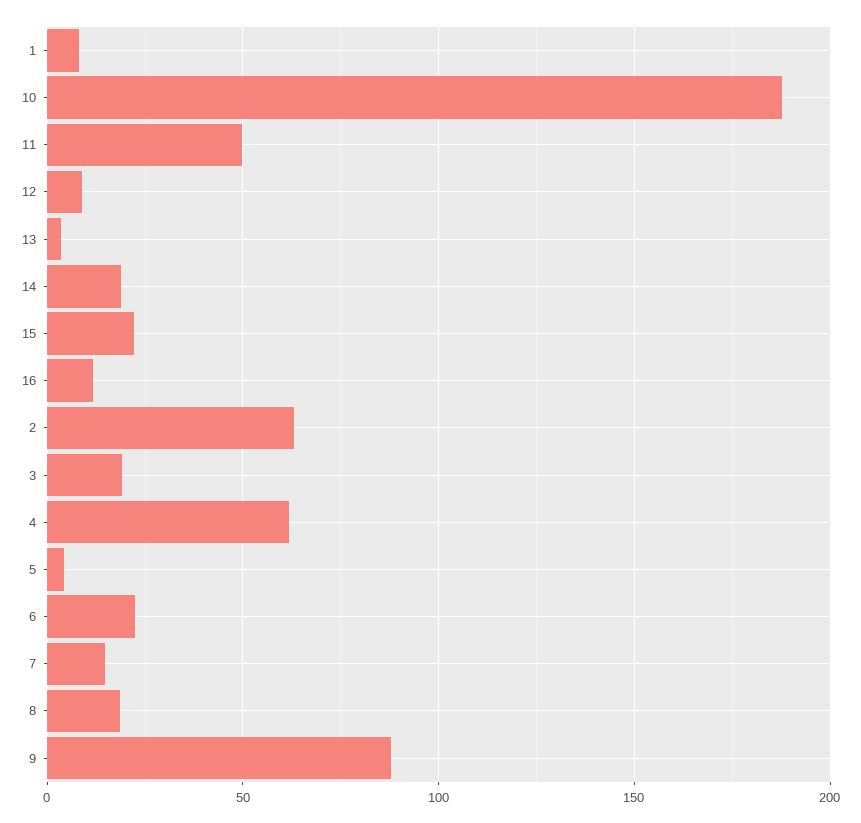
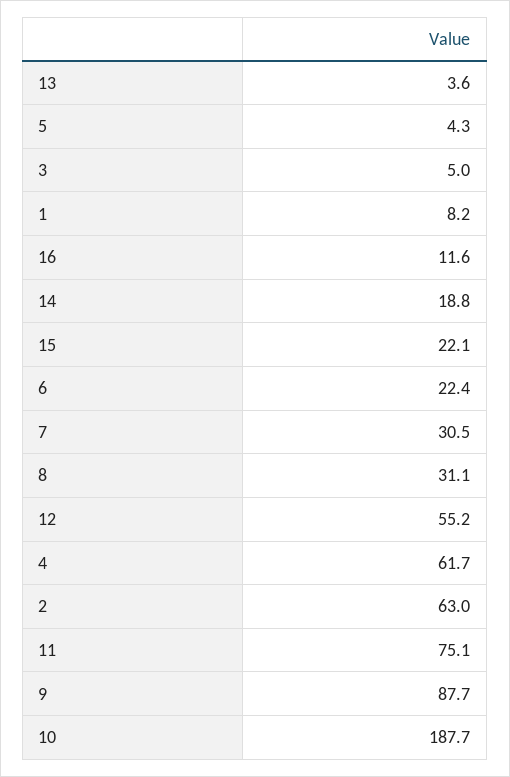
  {
    "1": 8.2,
    "10": 187.7,
-   "11": 50,
+   "11": 75.1,
-   "12": 10,
+   "12": 55.2,
    "13": 3.6,
    "14": 18.8,
    "15": 22.1,
    "16": 11.6,
    "2": 63,
-   "3": 20,
+   "3": 5,
    "4": 61.7,
    "5": 4.3,
    "6": 22.4,
-   "7": 15,
+   "7": 30.5,
-   "8": 20,
+   "8": 31.1,
    "9": 87.7
  }

